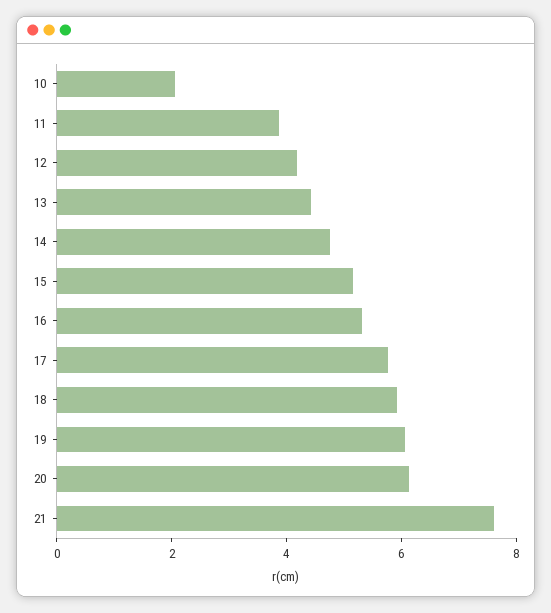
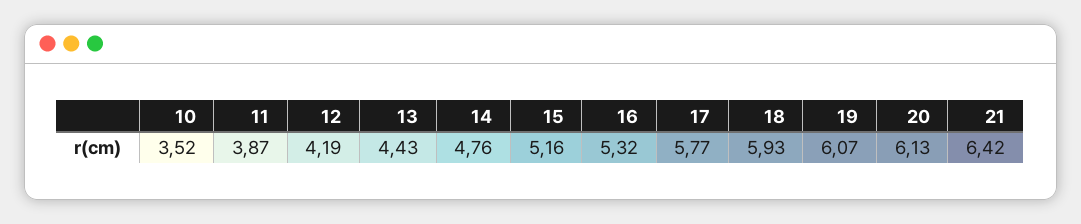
  {
-   "10": 2,
+   "10": 3.52,
    "11": 3.87,
    "12": 4.19,
    "13": 4.43,
    "14": 4.76,
    "15": 5.16,
    "16": 5.32,
    "17": 5.77,
    "18": 5.93,
    "19": 6.07,
    "20": 6.13,
-   "21": 7.5
+   "21": 6.42
  }

